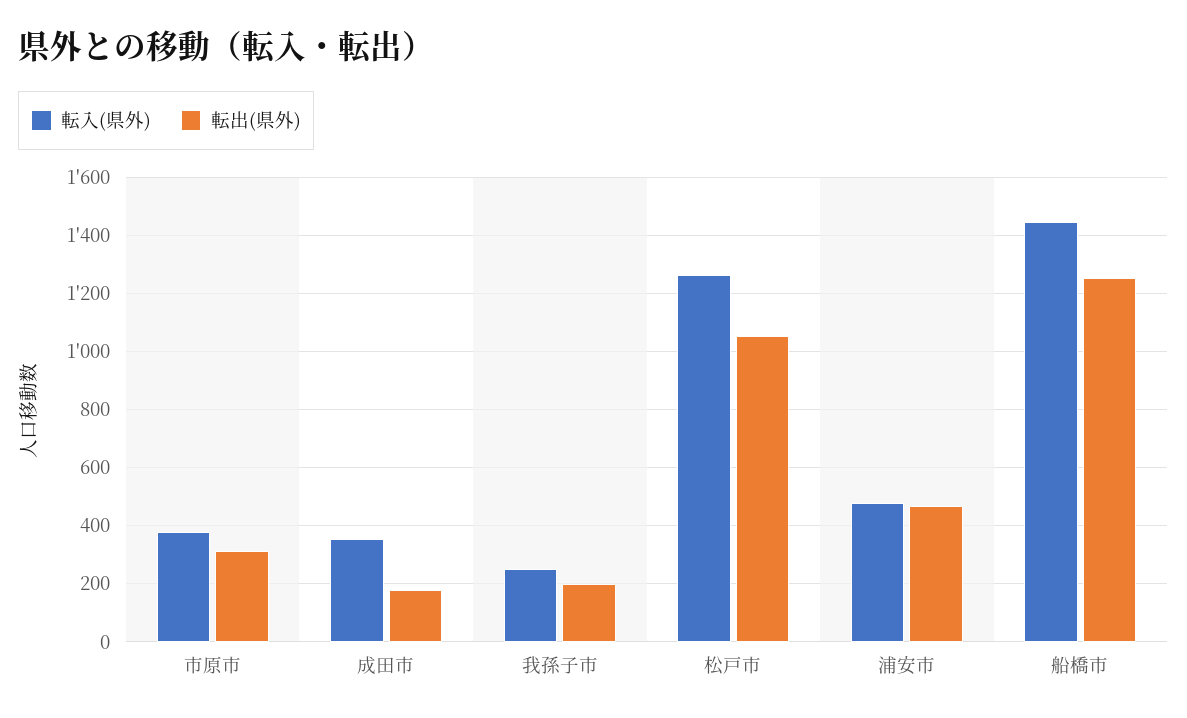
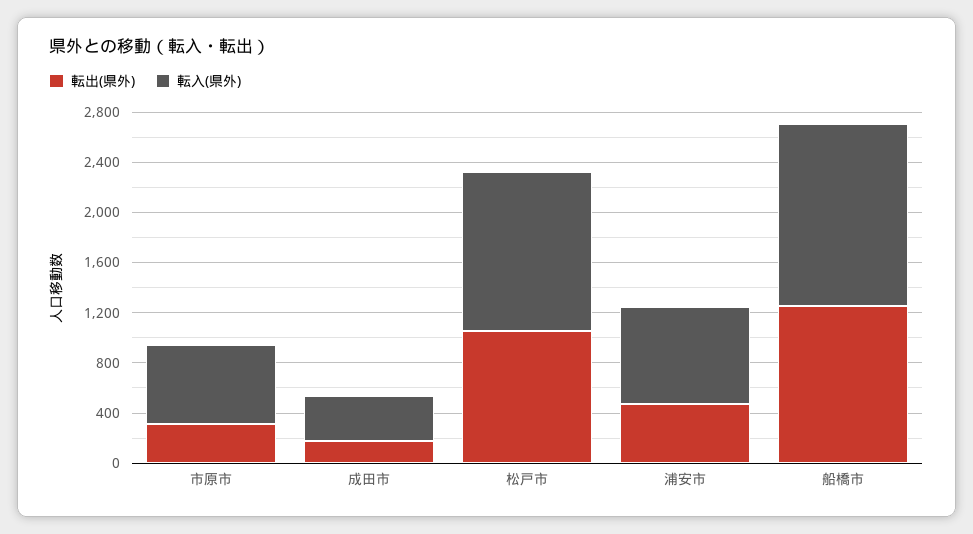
  {
    "転入(県外)": {
-     "市原市": 375,
+     "市原市": 600,
      "成田市": 350,
-     "我孫子市": 250,
      "松戸市": 1275,
-     "浦安市": 475,
+     "浦安市": 800,
      "船橋市": 1450
    },
    "転出(県外)": {
      "市原市": 325,
      "成田市": 175,
-     "我孫子市": 200,
      "松戸市": 1050,
      "浦安市": 475,
      "船橋市": 1250
    }
  }

